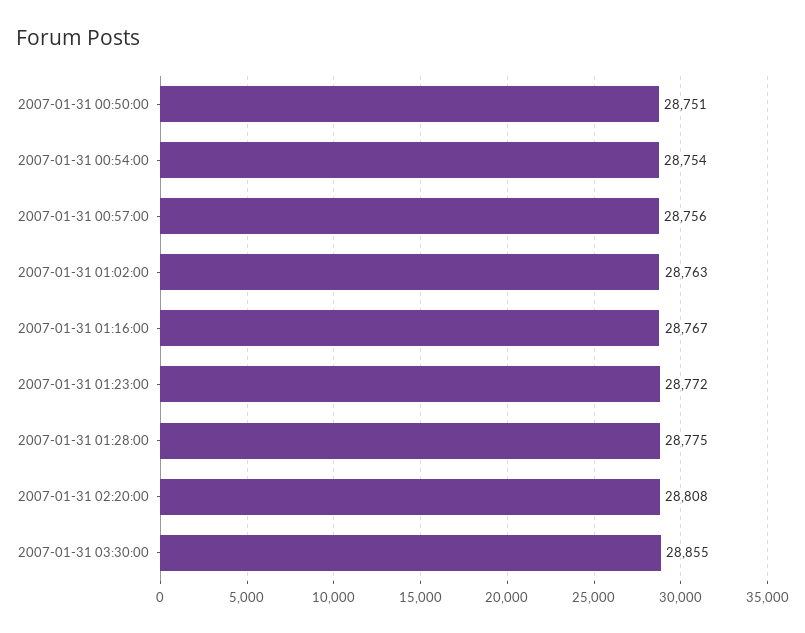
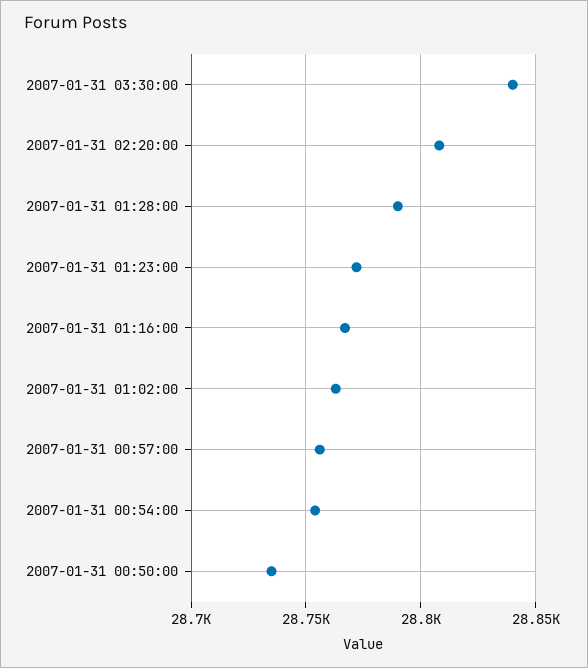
  {
-   "2007-01-31 00:50:00": 28751,
+   "2007-01-31 00:50:00": 28735,
    "2007-01-31 00:54:00": 28754,
    "2007-01-31 00:57:00": 28756,
    "2007-01-31 01:02:00": 28763,
    "2007-01-31 01:16:00": 28767,
    "2007-01-31 01:23:00": 28772,
-   "2007-01-31 01:28:00": 28775,
+   "2007-01-31 01:28:00": 28790,
    "2007-01-31 02:20:00": 28808,
-   "2007-01-31 03:30:00": 28855
+   "2007-01-31 03:30:00": 28840
  }

